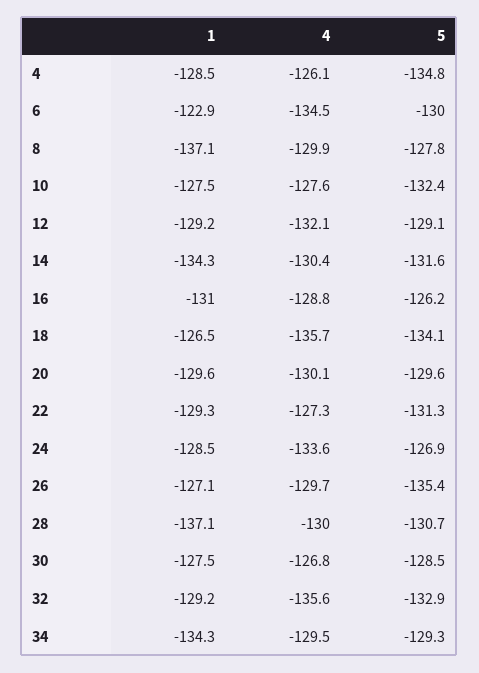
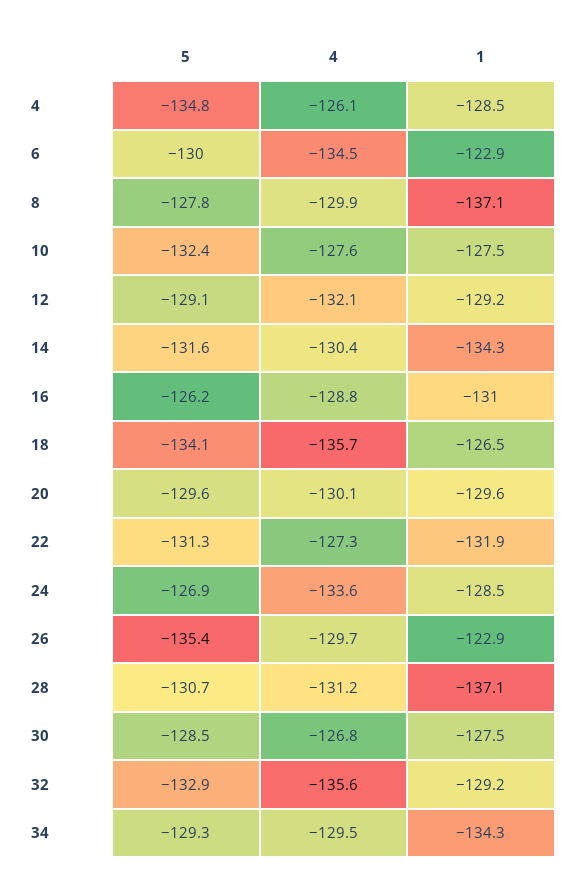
  {
    "1": {
      "4": -128.5,
      "6": -122.9,
      "8": -137.1,
      "10": -127.5,
      "12": -129.2,
      "14": -134.3,
      "16": -131,
      "18": -126.5,
      "20": -129.6,
-     "22": -129.3,
+     "22": -131.9,
      "24": -128.5,
-     "26": -127.1,
+     "26": -122.9,
      "28": -137.1,
      "30": -127.5,
      "32": -129.2,
      "34": -134.3
    },
    "4": {
      "4": -126.1,
      "6": -134.5,
      "8": -129.9,
      "10": -127.6,
      "12": -132.1,
      "14": -130.4,
      "16": -128.8,
      "18": -135.7,
      "20": -130.1,
      "22": -127.3,
      "24": -133.6,
      "26": -129.7,
-     "28": -130,
+     "28": -131.2,
      "30": -126.8,
      "32": -135.6,
      "34": -129.5
    },
    "5": {
      "4": -134.8,
      "6": -130,
      "8": -127.8,
      "10": -132.4,
      "12": -129.1,
      "14": -131.6,
      "16": -126.2,
      "18": -134.1,
      "20": -129.6,
      "22": -131.3,
      "24": -126.9,
      "26": -135.4,
      "28": -130.7,
      "30": -128.5,
      "32": -132.9,
      "34": -129.3
    }
  }

